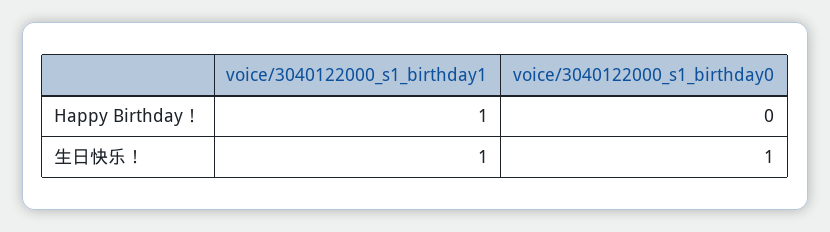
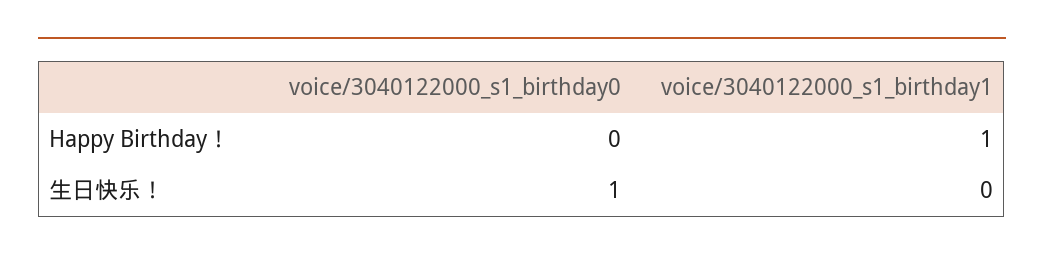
  {
    "voice/3040122000_s1_birthday1": {
      "Happy Birthday！": 1,
-     "生日快乐！": 1
+     "生日快乐！": 0
    },
    "voice/3040122000_s1_birthday0": {
      "Happy Birthday！": 0,
      "生日快乐！": 1
    }
  }

